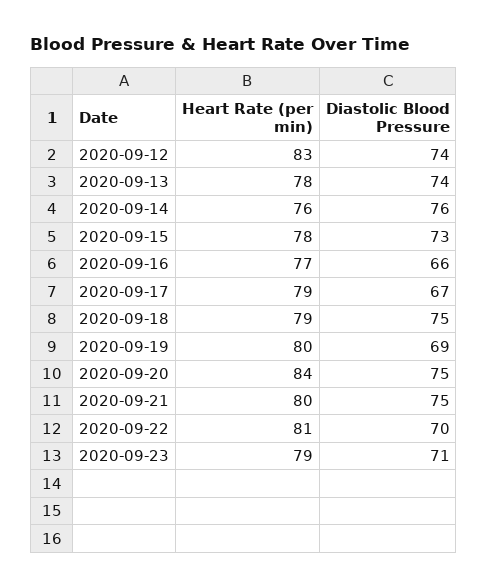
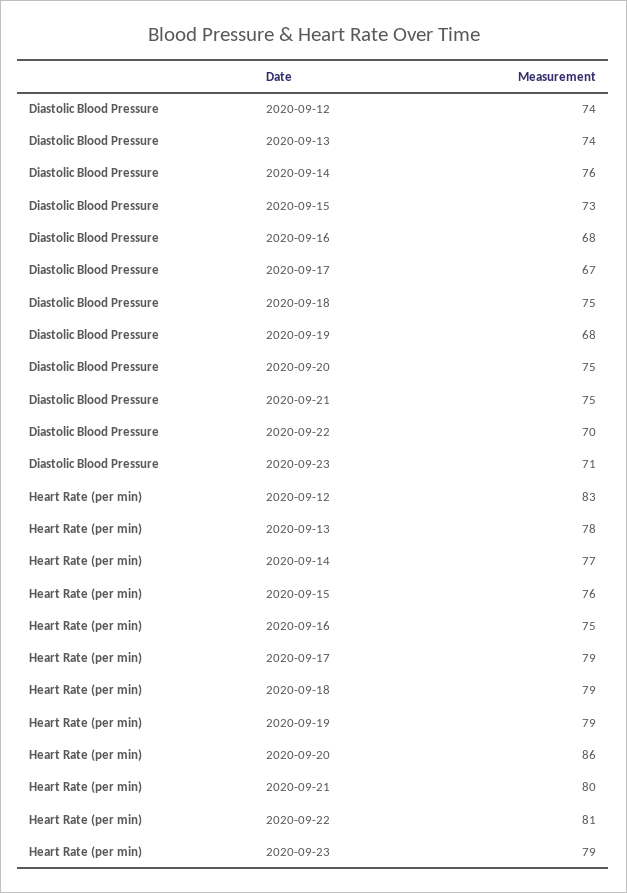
  {
    "Heart Rate (per min)": {
      "2020-09-12": 83,
      "2020-09-13": 78,
-     "2020-09-14": 76,
+     "2020-09-14": 77,
-     "2020-09-15": 78,
+     "2020-09-15": 76,
-     "2020-09-16": 77,
+     "2020-09-16": 75,
      "2020-09-17": 79,
      "2020-09-18": 79,
-     "2020-09-19": 80,
+     "2020-09-19": 79,
-     "2020-09-20": 84,
+     "2020-09-20": 86,
      "2020-09-21": 80,
      "2020-09-22": 81,
      "2020-09-23": 79
    },
    "Diastolic Blood Pressure": {
      "2020-09-12": 74,
      "2020-09-13": 74,
      "2020-09-14": 76,
      "2020-09-15": 73,
-     "2020-09-16": 66,
+     "2020-09-16": 68,
      "2020-09-17": 67,
      "2020-09-18": 75,
-     "2020-09-19": 69,
+     "2020-09-19": 68,
      "2020-09-20": 75,
      "2020-09-21": 75,
      "2020-09-22": 70,
      "2020-09-23": 71
    }
  }

